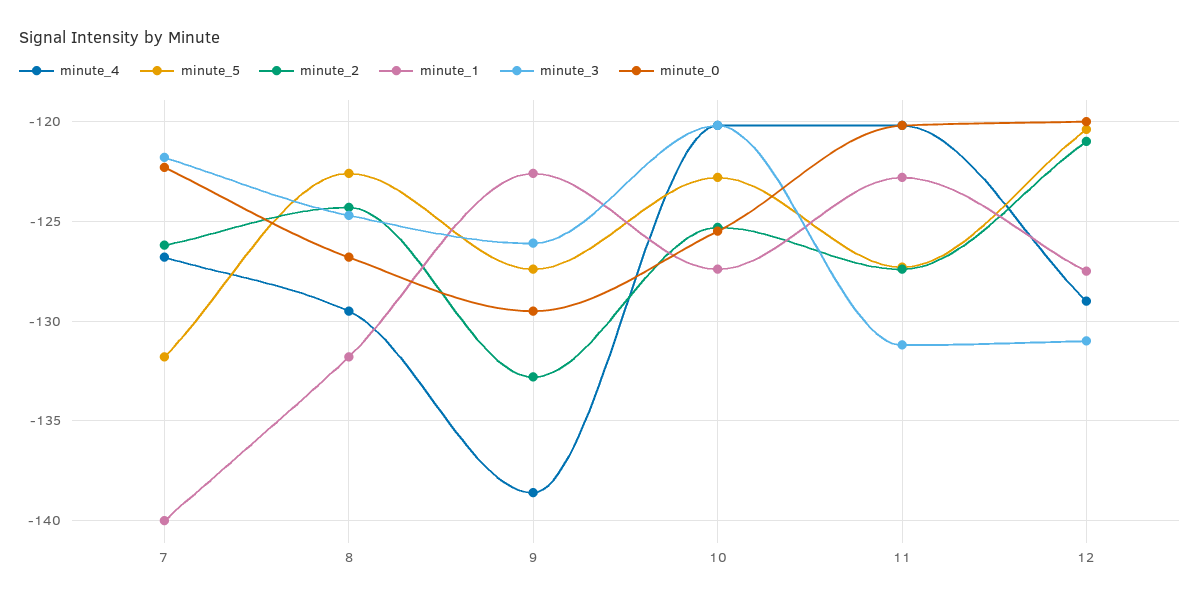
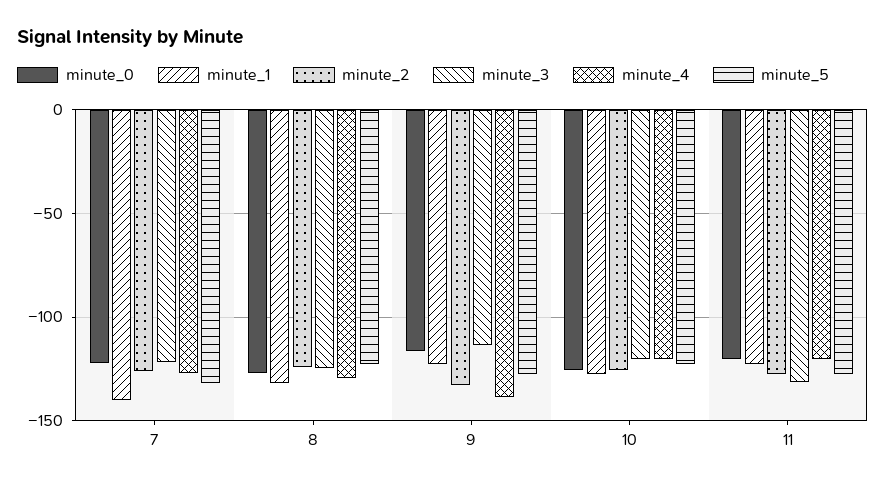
  {
    "minute_4": {
      "7": -127,
      "8": -129.5,
      "9": -138.5,
      "10": -120,
-     "11": -120,
+     "11": -120
-     "12": -129
    },
    "minute_5": {
      "7": -132,
      "8": -122.5,
      "9": -127.5,
      "10": -123,
-     "11": -127.5,
+     "11": -127.5
-     "12": -120.5
    },
    "minute_2": {
      "7": -126,
      "8": -124.5,
      "9": -133,
      "10": -125.5,
-     "11": -127.5,
+     "11": -127.5
-     "12": -121
    },
    "minute_1": {
      "7": -140,
      "8": -132,
      "9": -122.5,
      "10": -127.5,
-     "11": -123,
+     "11": -123
-     "12": -127.5
    },
    "minute_3": {
      "7": -122,
      "8": -124.5,
-     "9": -126,
+     "9": -115,
      "10": -120,
-     "11": -131,
+     "11": -131
-     "12": -131
    },
    "minute_0": {
      "7": -122.5,
      "8": -127,
-     "9": -129.5,
+     "9": -115,
      "10": -125.5,
-     "11": -120,
+     "11": -120
-     "12": -120
    }
  }

